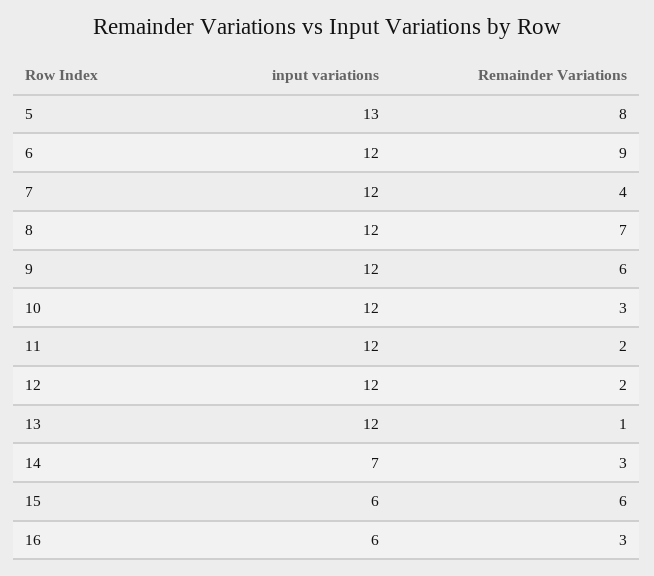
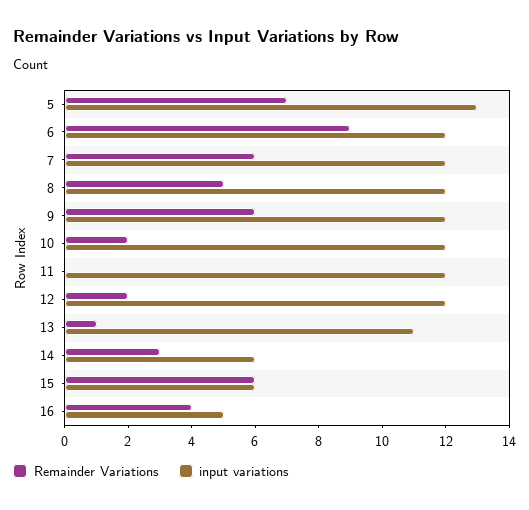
  {
    "input variations": {
      "5": 13,
      "6": 12,
      "7": 12,
      "8": 12,
      "9": 12,
      "10": 12,
      "11": 12,
      "12": 12,
-     "13": 12,
+     "13": 11,
-     "14": 7,
+     "14": 6,
      "15": 6,
-     "16": 6
+     "16": 5
    },
    "Remainder Variations": {
-     "5": 8,
+     "5": 7,
      "6": 9,
-     "7": 4,
+     "7": 6,
-     "8": 7,
+     "8": 5,
      "9": 6,
-     "10": 3,
+     "10": 2,
-     "11": 2,
+     "11": 0,
      "12": 2,
      "13": 1,
      "14": 3,
      "15": 6,
-     "16": 3
+     "16": 4
    }
  }

